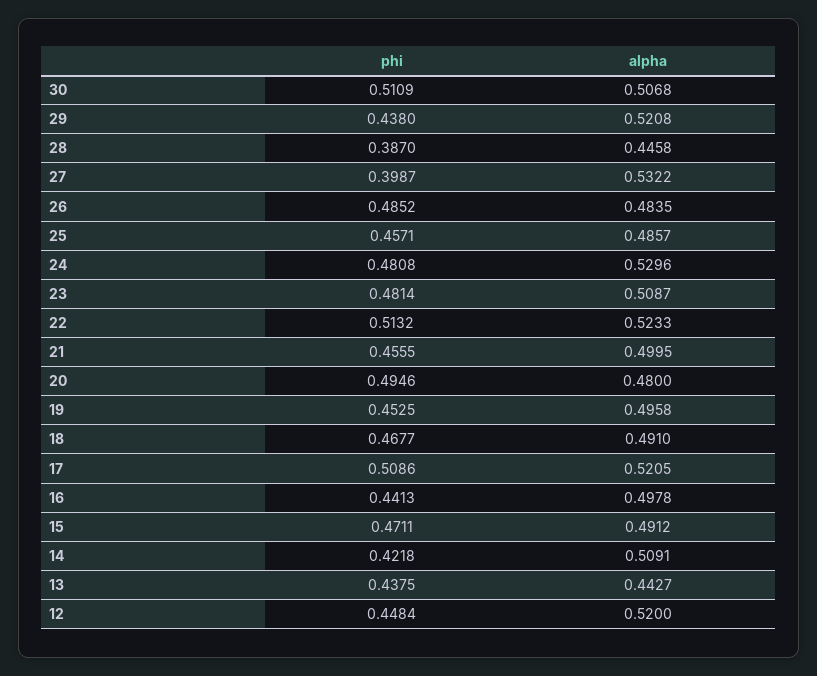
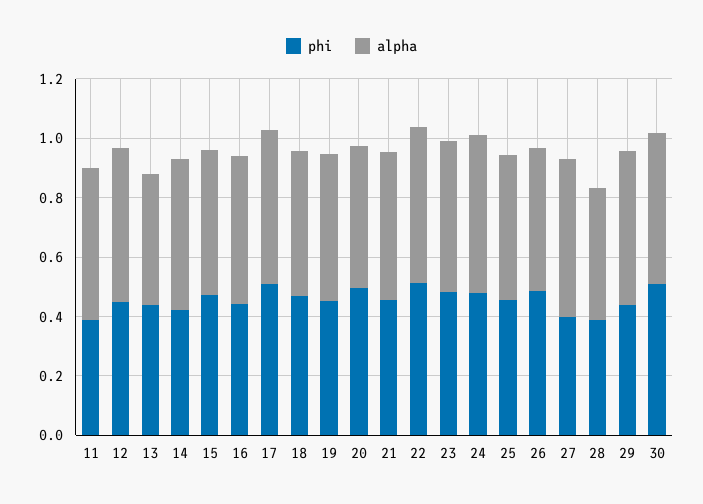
  {
    "phi": {
      "30": 0.5109,
      "29": 0.438,
      "28": 0.387,
      "27": 0.3987,
      "26": 0.4852,
      "25": 0.4571,
      "24": 0.4808,
      "23": 0.4814,
      "22": 0.5132,
      "21": 0.4555,
      "20": 0.4946,
      "19": 0.4525,
      "18": 0.4677,
      "17": 0.5086,
      "16": 0.4413,
      "15": 0.4711,
      "14": 0.4218,
      "13": 0.4375,
-     "12": 0.4484
+     "12": 0.4484,
+     "11": 0.4
    },
    "alpha": {
      "30": 0.5068,
      "29": 0.5208,
      "28": 0.4458,
      "27": 0.5322,
      "26": 0.4835,
      "25": 0.4857,
      "24": 0.5296,
      "23": 0.5087,
      "22": 0.5233,
      "21": 0.4995,
      "20": 0.48,
      "19": 0.4958,
      "18": 0.491,
      "17": 0.5205,
      "16": 0.4978,
      "15": 0.4912,
      "14": 0.5091,
      "13": 0.4427,
-     "12": 0.52
+     "12": 0.52,
+     "11": 0.5
    }
  }

